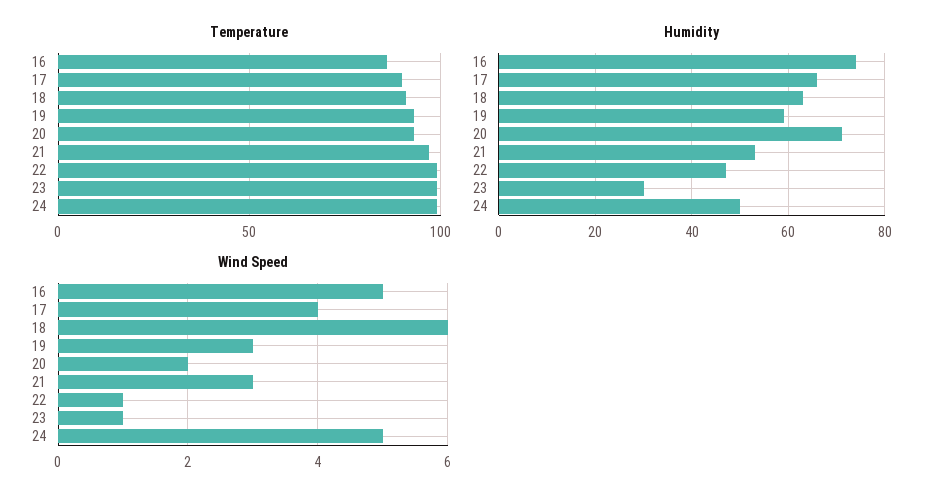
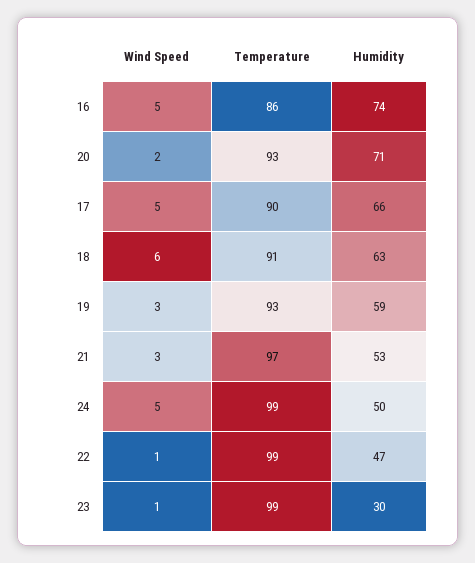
  {
    "Temperature": {
      "16": 86,
      "17": 90,
      "18": 91,
      "19": 93,
      "20": 93,
      "21": 97,
      "22": 99,
      "23": 99,
      "24": 99
    },
    "Humidity": {
      "16": 74,
      "17": 66,
      "18": 63,
      "19": 59,
      "20": 71,
      "21": 53,
      "22": 47,
      "23": 30,
      "24": 50
    },
    "Wind Speed": {
      "16": 5,
-     "17": 4,
+     "17": 5,
      "18": 6,
      "19": 3,
      "20": 2,
      "21": 3,
      "22": 1,
      "23": 1,
      "24": 5
    }
  }

